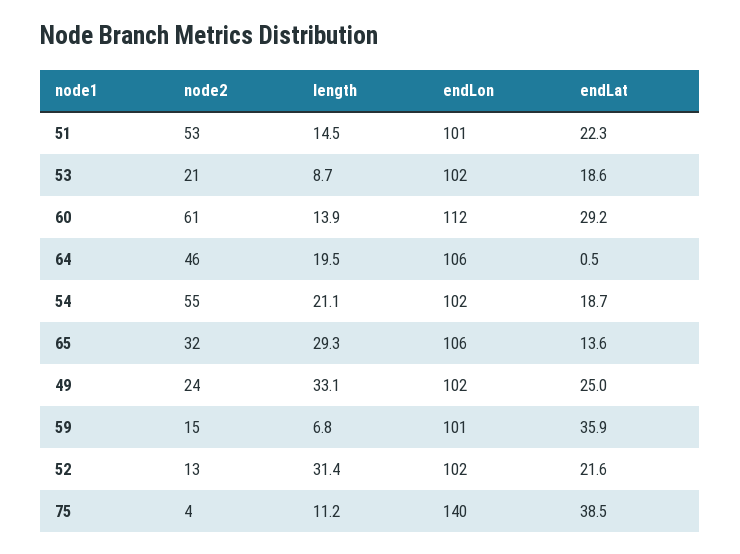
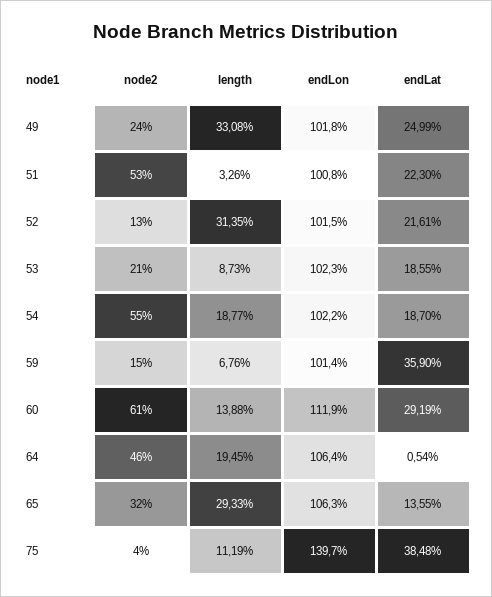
  {
    "node2": {
      "51": 53,
      "53": 21,
      "60": 61,
      "64": 46,
      "54": 55,
      "65": 32,
      "49": 24,
      "59": 15,
      "52": 13,
      "75": 4
    },
    "length": {
-     "51": 14.5,
+     "51": 3.26,
      "53": 8.73,
      "60": 13.88,
      "64": 19.45,
-     "54": 21.1,
+     "54": 18.77,
      "65": 29.33,
      "49": 33.08,
      "59": 6.76,
      "52": 31.35,
      "75": 11.19
    },
    "endLon": {
      "51": 100.8,
      "53": 102.3,
      "60": 111.9,
      "64": 106.4,
      "54": 102.2,
      "65": 106.3,
      "49": 101.8,
      "59": 101.4,
      "52": 101.5,
      "75": 139.7
    },
    "endLat": {
      "51": 22.3,
      "53": 18.55,
      "60": 29.19,
      "64": 0.54,
      "54": 18.7,
      "65": 13.55,
      "49": 24.99,
      "59": 35.9,
      "52": 21.61,
      "75": 38.48
    }
  }

